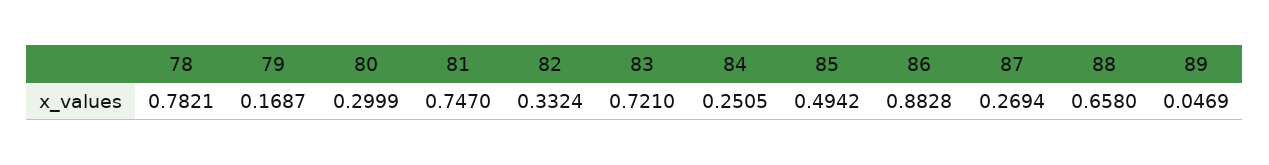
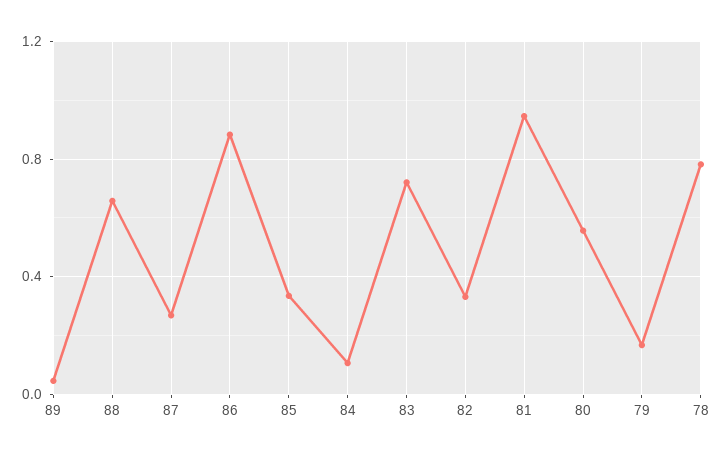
  {
    "78": 0.7821,
    "79": 0.1687,
-   "80": 0.2999,
+   "80": 0.55,
-   "81": 0.747,
+   "81": 0.95,
    "82": 0.3324,
    "83": 0.721,
-   "84": 0.2505,
+   "84": 0.1,
-   "85": 0.4942,
+   "85": 0.35,
    "86": 0.8828,
    "87": 0.2694,
    "88": 0.658,
    "89": 0.0469
  }

